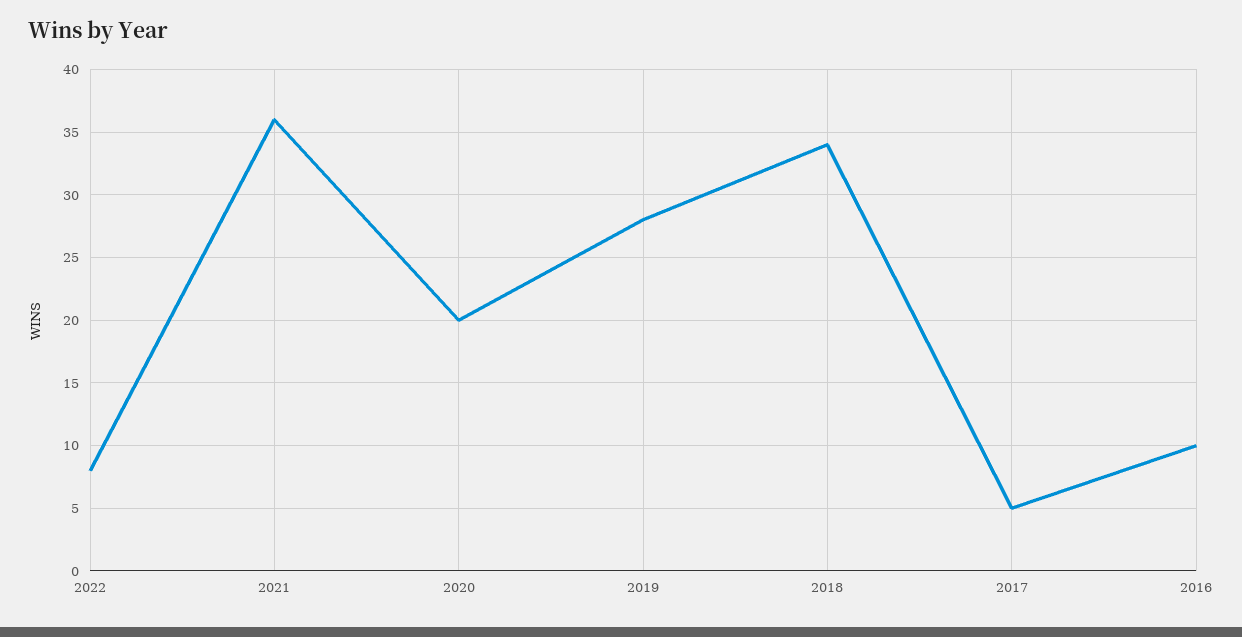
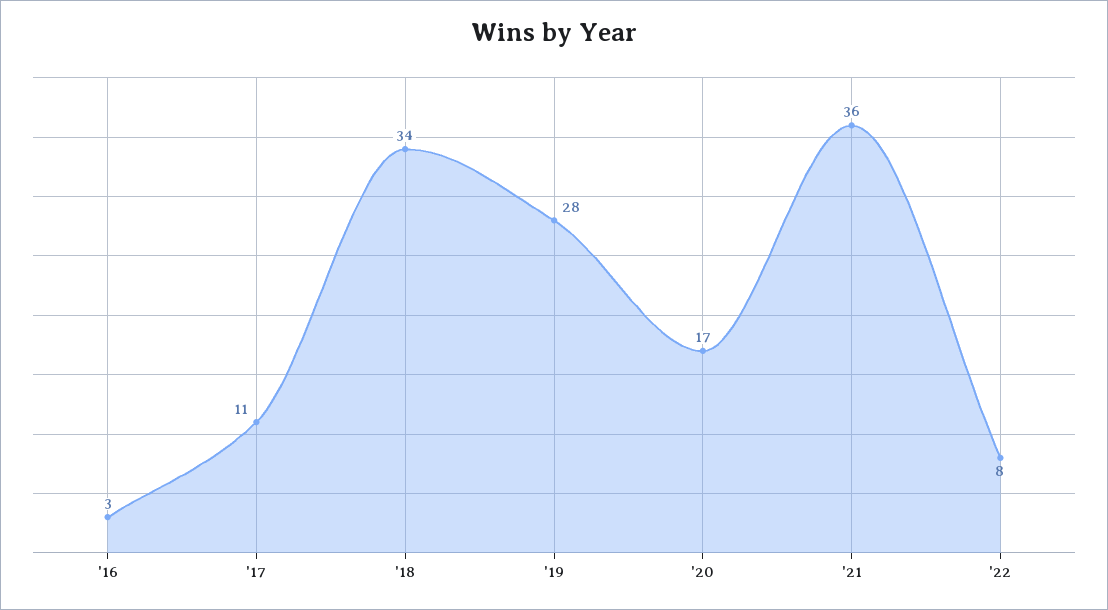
  {
    "2022": 8,
    "2021": 36,
-   "2020": 20,
+   "2020": 17,
    "2019": 28,
    "2018": 34,
-   "2017": 5,
+   "2017": 11,
-   "2016": 10
+   "2016": 3
  }

